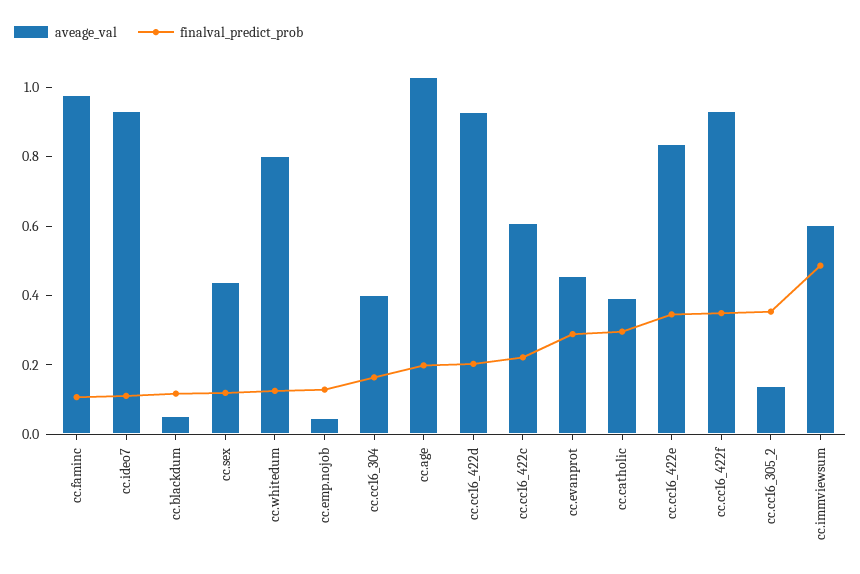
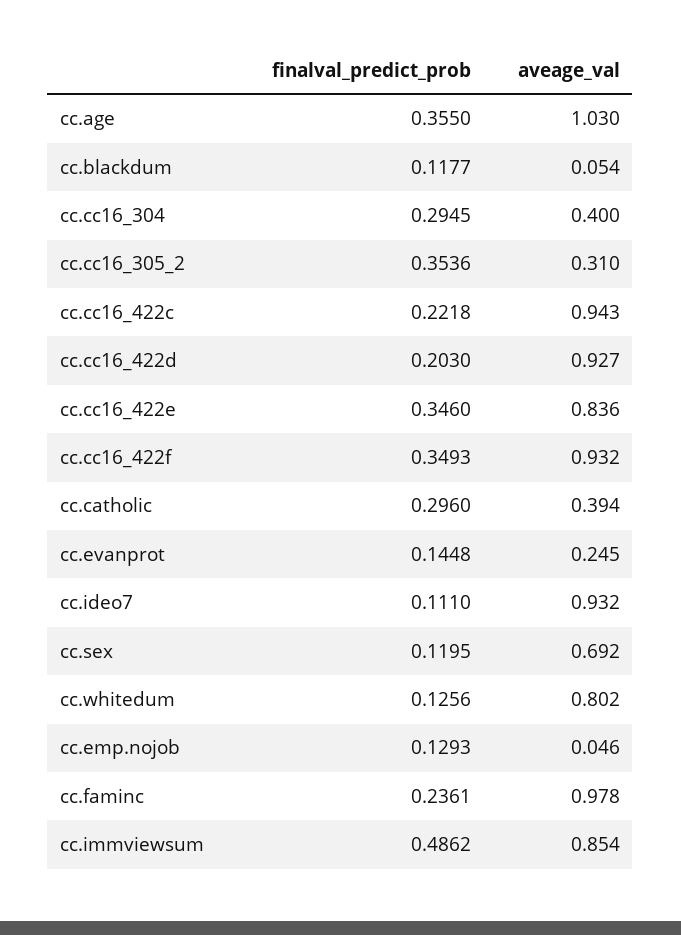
  {
    "aveage_val": {
      "cc.faminc": 0.978,
      "cc.ideo7": 0.932,
      "cc.blackdum": 0.054,
-     "cc.sex": 0.45,
+     "cc.sex": 0.692,
      "cc.whitedum": 0.802,
      "cc.emp.nojob": 0.046,
      "cc.cc16_304": 0.4,
      "cc.age": 1.03,
      "cc.cc16_422d": 0.927,
-     "cc.cc16_422c": 0.6,
+     "cc.cc16_422c": 0.943,
-     "cc.evanprot": 0.45,
+     "cc.evanprot": 0.245,
      "cc.catholic": 0.394,
      "cc.cc16_422e": 0.836,
      "cc.cc16_422f": 0.932,
-     "cc.cc16_305_2": 0.15,
+     "cc.cc16_305_2": 0.31,
-     "cc.immviewsum": 0.6
+     "cc.immviewsum": 0.854
    },
    "finalval_predict_prob": {
-     "cc.faminc": 0.1,
+     "cc.faminc": 0.2361,
      "cc.ideo7": 0.111,
      "cc.blackdum": 0.1177,
      "cc.sex": 0.1195,
      "cc.whitedum": 0.1256,
      "cc.emp.nojob": 0.1293,
-     "cc.cc16_304": 0.15,
+     "cc.cc16_304": 0.2945,
-     "cc.age": 0.2,
+     "cc.age": 0.355,
      "cc.cc16_422d": 0.203,
      "cc.cc16_422c": 0.2218,
-     "cc.evanprot": 0.3,
+     "cc.evanprot": 0.1448,
      "cc.catholic": 0.296,
      "cc.cc16_422e": 0.346,
      "cc.cc16_422f": 0.3493,
      "cc.cc16_305_2": 0.3536,
      "cc.immviewsum": 0.4862
    }
  }

